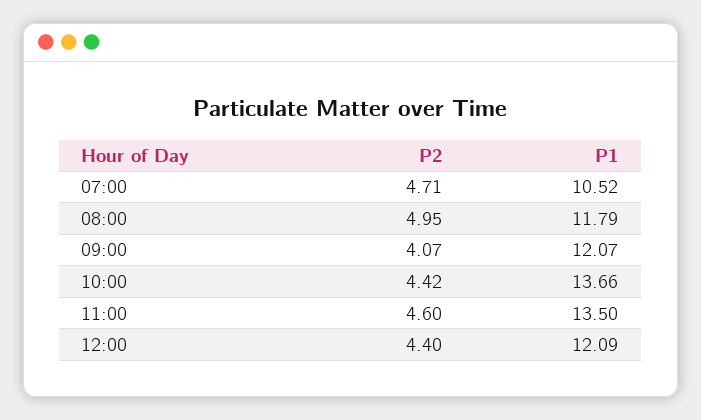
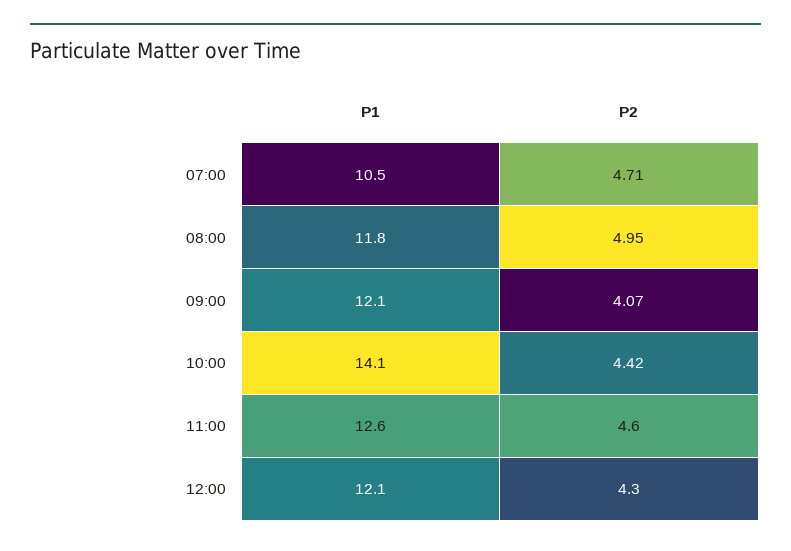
  {
    "P2": {
      "07:00": 4.71,
      "08:00": 4.95,
      "09:00": 4.07,
      "10:00": 4.42,
      "11:00": 4.6,
-     "12:00": 4.4
+     "12:00": 4.3
    },
    "P1": {
      "07:00": 10.52,
      "08:00": 11.79,
      "09:00": 12.07,
-     "10:00": 13.66,
+     "10:00": 14.1,
-     "11:00": 13.5,
+     "11:00": 12.6,
      "12:00": 12.09
    }
  }

